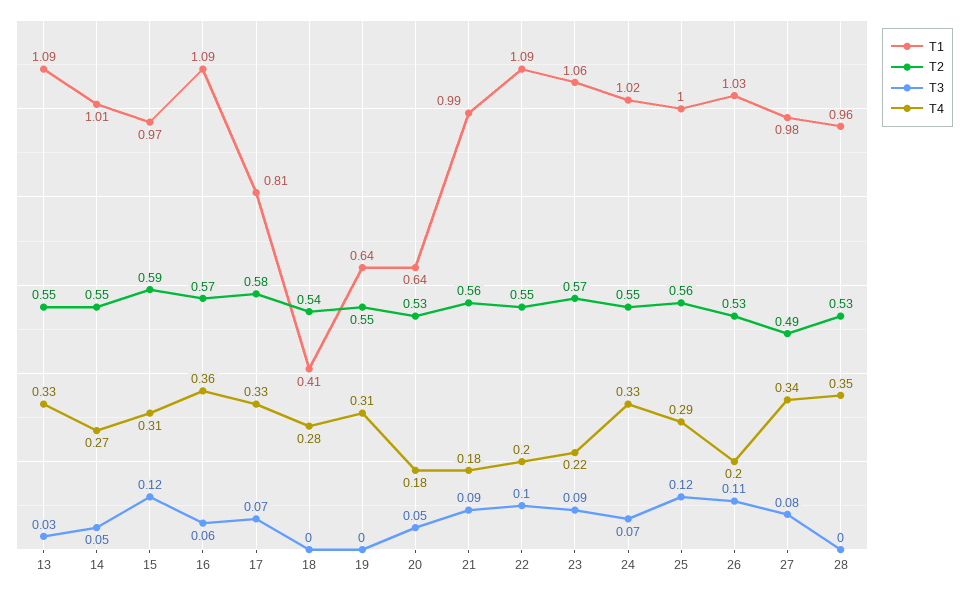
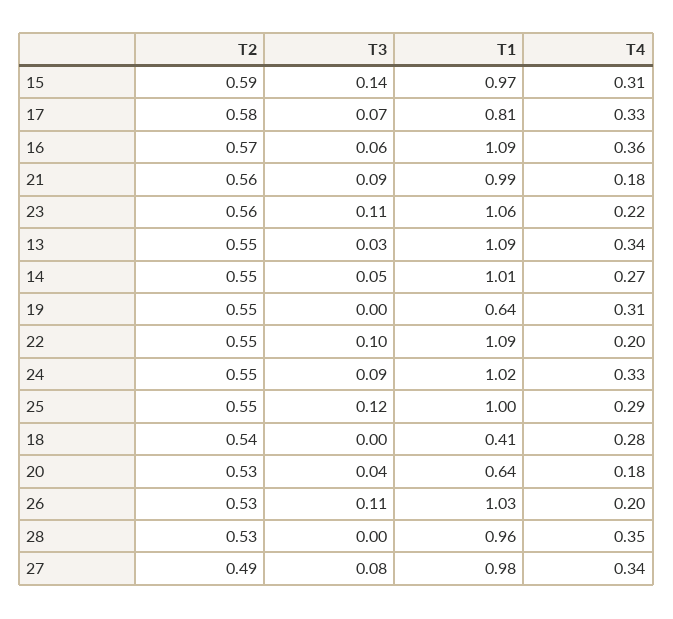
  {
    "T1": {
      "13": 1.09,
      "14": 1.01,
      "15": 0.97,
      "16": 1.09,
      "17": 0.81,
      "18": 0.41,
      "19": 0.64,
      "20": 0.64,
      "21": 0.99,
      "22": 1.09,
      "23": 1.06,
      "24": 1.02,
      "25": 1,
      "26": 1.03,
      "27": 0.98,
      "28": 0.96
    },
    "T2": {
      "13": 0.55,
      "14": 0.55,
      "15": 0.59,
      "16": 0.57,
      "17": 0.58,
      "18": 0.54,
      "19": 0.55,
      "20": 0.53,
      "21": 0.56,
      "22": 0.55,
-     "23": 0.57,
+     "23": 0.56,
      "24": 0.55,
-     "25": 0.56,
+     "25": 0.55,
      "26": 0.53,
      "27": 0.49,
      "28": 0.53
    },
    "T3": {
      "13": 0.03,
      "14": 0.05,
-     "15": 0.12,
+     "15": 0.14,
      "16": 0.06,
      "17": 0.07,
      "18": 0,
      "19": 0,
-     "20": 0.05,
+     "20": 0.04,
      "21": 0.09,
      "22": 0.1,
-     "23": 0.09,
+     "23": 0.11,
-     "24": 0.07,
+     "24": 0.09,
      "25": 0.12,
      "26": 0.11,
      "27": 0.08,
      "28": 0
    },
    "T4": {
-     "13": 0.33,
+     "13": 0.34,
      "14": 0.27,
      "15": 0.31,
      "16": 0.36,
      "17": 0.33,
      "18": 0.28,
      "19": 0.31,
      "20": 0.18,
      "21": 0.18,
      "22": 0.2,
      "23": 0.22,
      "24": 0.33,
      "25": 0.29,
      "26": 0.2,
      "27": 0.34,
      "28": 0.35
    }
  }

